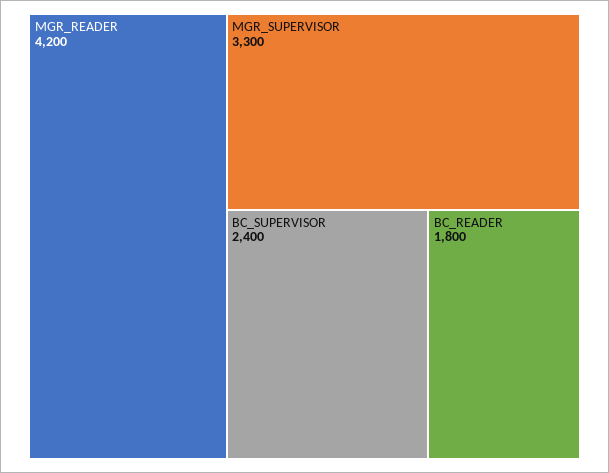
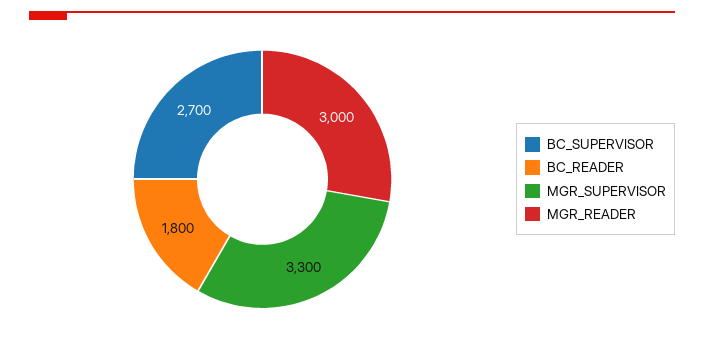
  {
-   "MGR_READER": 4200,
+   "MGR_READER": 3000,
    "MGR_SUPERVISOR": 3300,
-   "BC_SUPERVISOR": 2400,
+   "BC_SUPERVISOR": 2700,
    "BC_READER": 1800
  }

